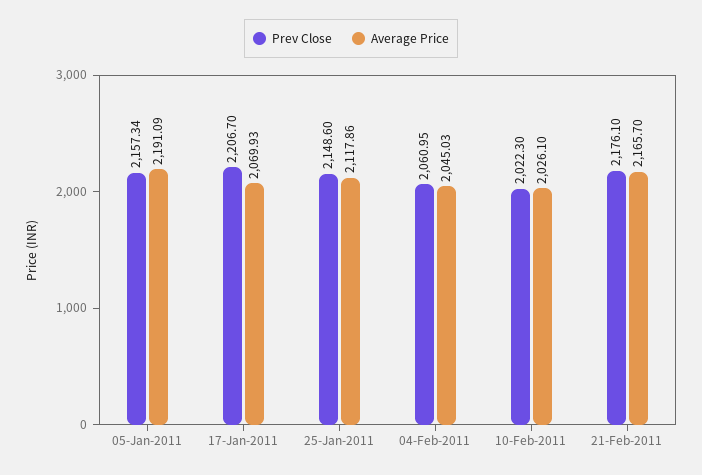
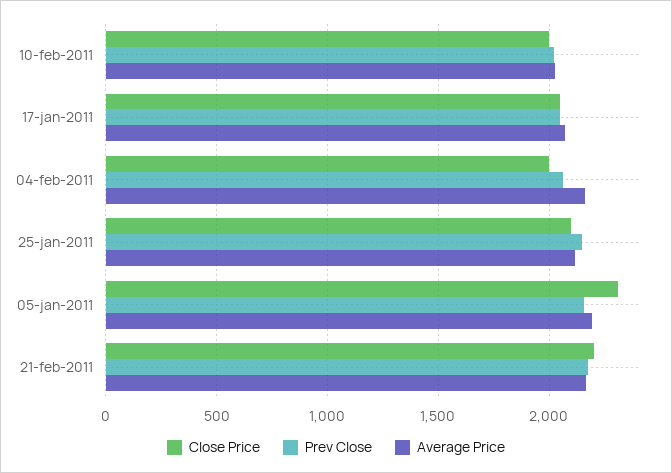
  {
    "Prev Close": {
      "05-Jan-2011": 2157.34,
-     "17-Jan-2011": 2206.7,
+     "17-Jan-2011": 2050,
      "25-Jan-2011": 2148.6,
      "04-Feb-2011": 2060.95,
      "10-Feb-2011": 2022.3,
      "21-Feb-2011": 2176.1
    },
    "Average Price": {
      "05-Jan-2011": 2191.09,
      "17-Jan-2011": 2069.93,
      "25-Jan-2011": 2117.86,
-     "04-Feb-2011": 2045.03,
+     "04-Feb-2011": 2150,
      "10-Feb-2011": 2026.1,
      "21-Feb-2011": 2165.7
-   }
+   },
+   "Close Price": {
+     "10-Feb-2011": 2000,
+     "17-Jan-2011": 2050,
+     "04-Feb-2011": 2000,
+     "25-Jan-2011": 2100,
+     "05-Jan-2011": 2300,
+     "21-Feb-2011": 2200
+   }
  }

